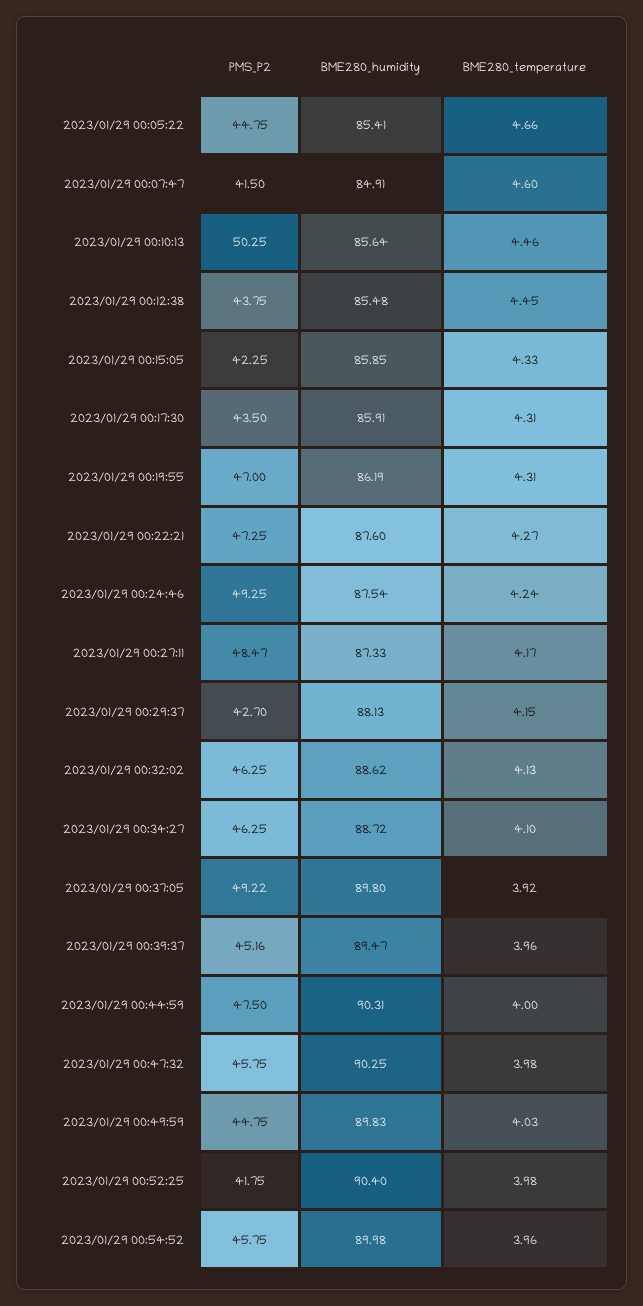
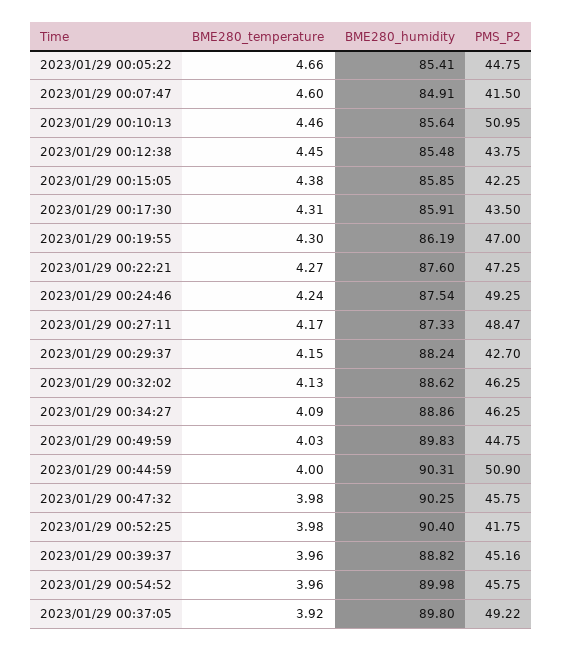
  {
    "PMS_P2": {
      "2023/01/29 00:05:22": 44.75,
      "2023/01/29 00:07:47": 41.5,
-     "2023/01/29 00:10:13": 50.25,
+     "2023/01/29 00:10:13": 50.95,
      "2023/01/29 00:12:38": 43.75,
      "2023/01/29 00:15:05": 42.25,
      "2023/01/29 00:17:30": 43.5,
      "2023/01/29 00:19:55": 47,
      "2023/01/29 00:22:21": 47.25,
      "2023/01/29 00:24:46": 49.25,
      "2023/01/29 00:27:11": 48.47,
      "2023/01/29 00:29:37": 42.7,
      "2023/01/29 00:32:02": 46.25,
      "2023/01/29 00:34:27": 46.25,
      "2023/01/29 00:37:05": 49.22,
      "2023/01/29 00:39:37": 45.16,
-     "2023/01/29 00:44:59": 47.5,
+     "2023/01/29 00:44:59": 50.9,
      "2023/01/29 00:47:32": 45.75,
      "2023/01/29 00:49:59": 44.75,
      "2023/01/29 00:52:25": 41.75,
      "2023/01/29 00:54:52": 45.75
    },
    "BME280_humidity": {
      "2023/01/29 00:05:22": 85.41,
      "2023/01/29 00:07:47": 84.91,
      "2023/01/29 00:10:13": 85.64,
      "2023/01/29 00:12:38": 85.48,
      "2023/01/29 00:15:05": 85.85,
      "2023/01/29 00:17:30": 85.91,
      "2023/01/29 00:19:55": 86.19,
      "2023/01/29 00:22:21": 87.6,
      "2023/01/29 00:24:46": 87.54,
      "2023/01/29 00:27:11": 87.33,
-     "2023/01/29 00:29:37": 88.13,
+     "2023/01/29 00:29:37": 88.24,
      "2023/01/29 00:32:02": 88.62,
-     "2023/01/29 00:34:27": 88.72,
+     "2023/01/29 00:34:27": 88.86,
      "2023/01/29 00:37:05": 89.8,
-     "2023/01/29 00:39:37": 89.47,
+     "2023/01/29 00:39:37": 88.82,
      "2023/01/29 00:44:59": 90.31,
      "2023/01/29 00:47:32": 90.25,
      "2023/01/29 00:49:59": 89.83,
      "2023/01/29 00:52:25": 90.4,
      "2023/01/29 00:54:52": 89.98
    },
    "BME280_temperature": {
      "2023/01/29 00:05:22": 4.66,
      "2023/01/29 00:07:47": 4.6,
      "2023/01/29 00:10:13": 4.46,
      "2023/01/29 00:12:38": 4.45,
-     "2023/01/29 00:15:05": 4.33,
+     "2023/01/29 00:15:05": 4.38,
      "2023/01/29 00:17:30": 4.31,
-     "2023/01/29 00:19:55": 4.31,
+     "2023/01/29 00:19:55": 4.3,
      "2023/01/29 00:22:21": 4.27,
      "2023/01/29 00:24:46": 4.24,
      "2023/01/29 00:27:11": 4.17,
      "2023/01/29 00:29:37": 4.15,
      "2023/01/29 00:32:02": 4.13,
-     "2023/01/29 00:34:27": 4.1,
+     "2023/01/29 00:34:27": 4.09,
      "2023/01/29 00:37:05": 3.92,
      "2023/01/29 00:39:37": 3.96,
      "2023/01/29 00:44:59": 4,
      "2023/01/29 00:47:32": 3.98,
      "2023/01/29 00:49:59": 4.03,
      "2023/01/29 00:52:25": 3.98,
      "2023/01/29 00:54:52": 3.96
    }
  }

